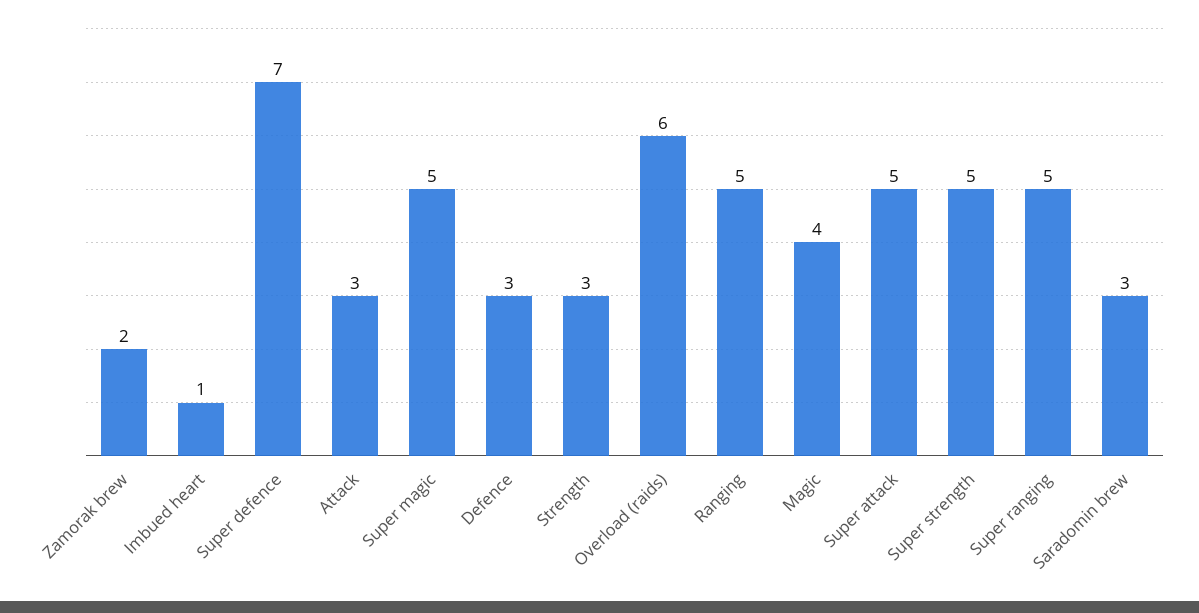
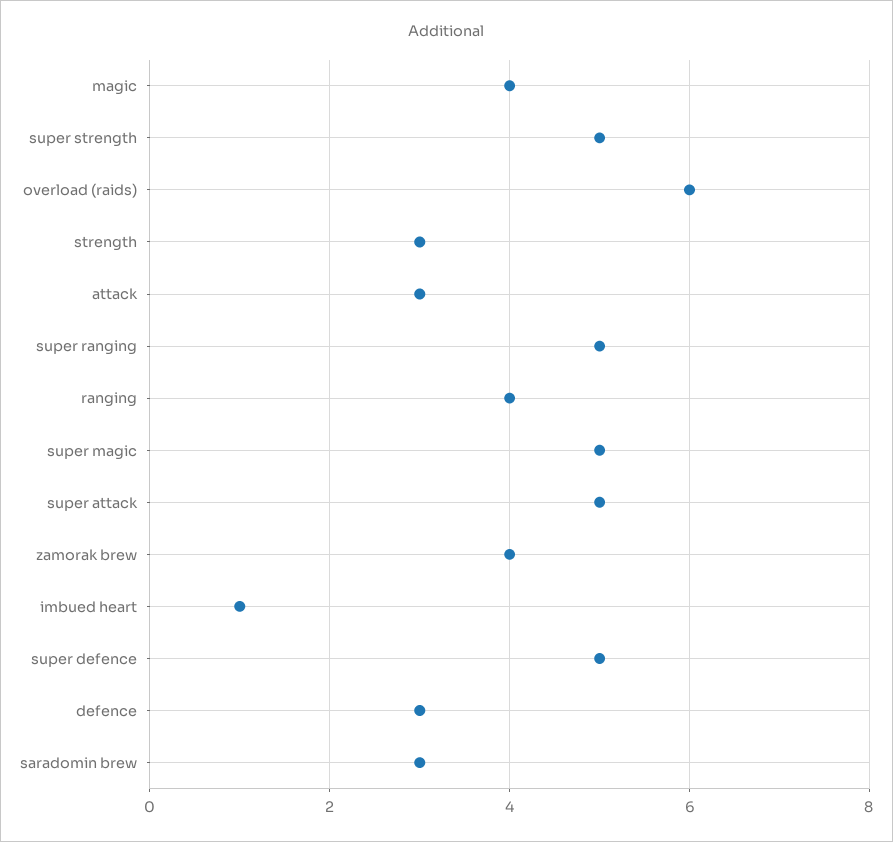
  {
-   "Zamorak brew": 2,
+   "Zamorak brew": 4,
    "Imbued heart": 1,
-   "Super defence": 7,
+   "Super defence": 5,
    "Attack": 3,
    "Super magic": 5,
    "Defence": 3,
    "Strength": 3,
    "Overload (raids)": 6,
-   "Ranging": 5,
+   "Ranging": 4,
    "Magic": 4,
    "Super attack": 5,
    "Super strength": 5,
    "Super ranging": 5,
    "Saradomin brew": 3
  }

